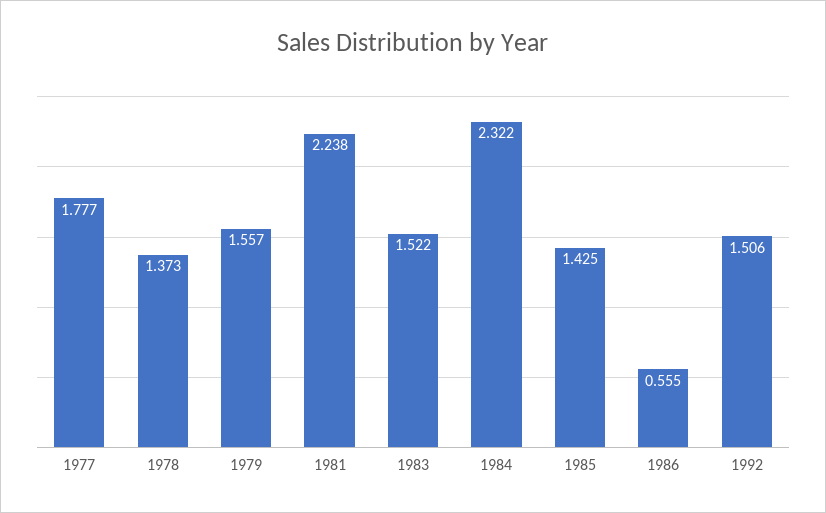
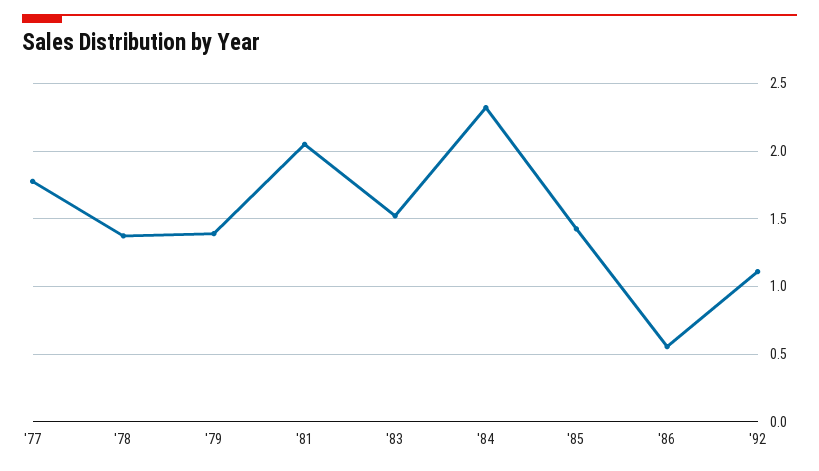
  {
    "1977": 1.777,
    "1978": 1.373,
-   "1979": 1.557,
+   "1979": 1.4,
-   "1981": 2.238,
+   "1981": 2.05,
    "1983": 1.522,
    "1984": 2.322,
    "1985": 1.425,
    "1986": 0.555,
-   "1992": 1.506
+   "1992": 1.1
  }

